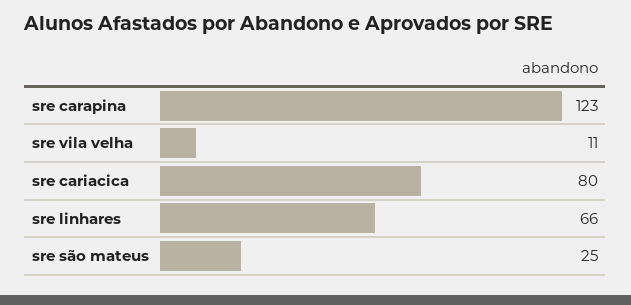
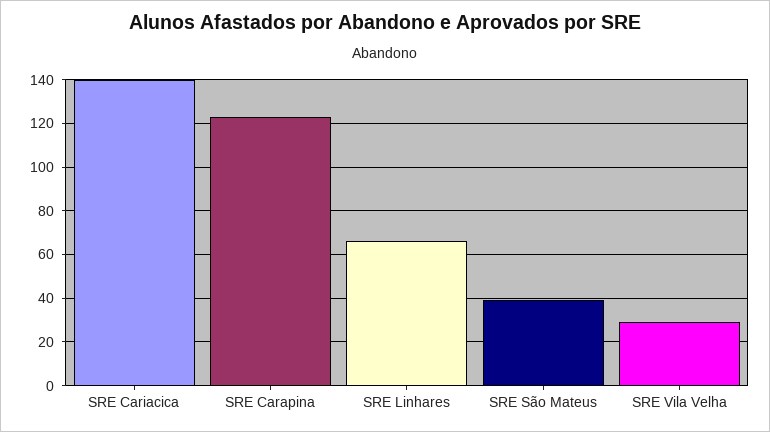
  {
    "sre carapina": 123,
-   "sre vila velha": 11,
+   "sre vila velha": 30,
-   "sre cariacica": 80,
+   "sre cariacica": 140,
    "sre linhares": 66,
-   "sre são mateus": 25
+   "sre são mateus": 40
  }

